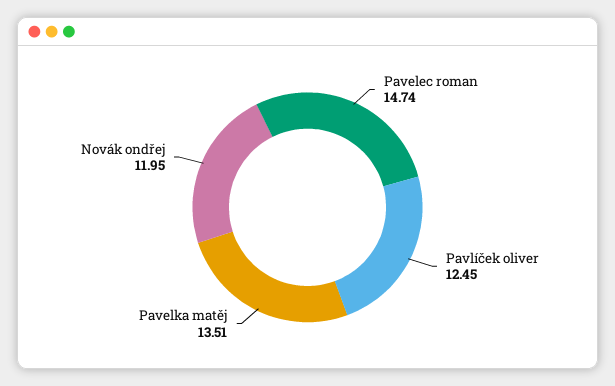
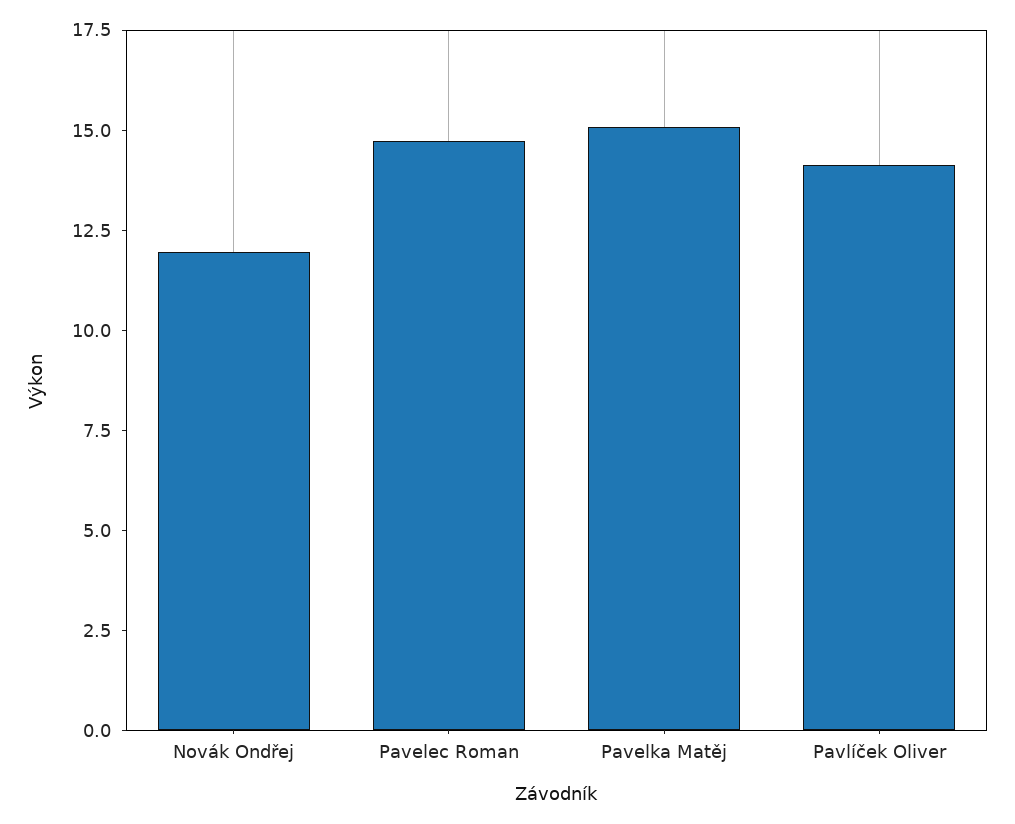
  {
    "Pavelec roman": 14.74,
-   "Pavlíček oliver": 12.45,
+   "Pavlíček oliver": 14,
-   "Pavelka matěj": 13.51,
+   "Pavelka matěj": 15,
    "Novák ondřej": 11.95
  }

